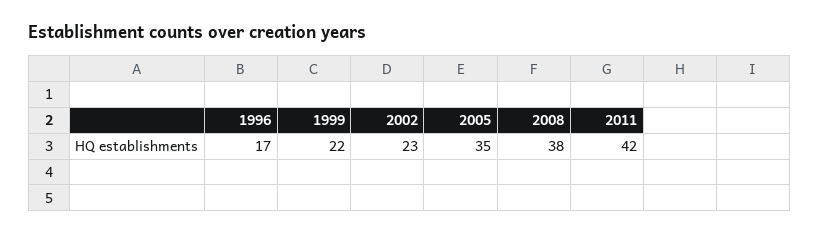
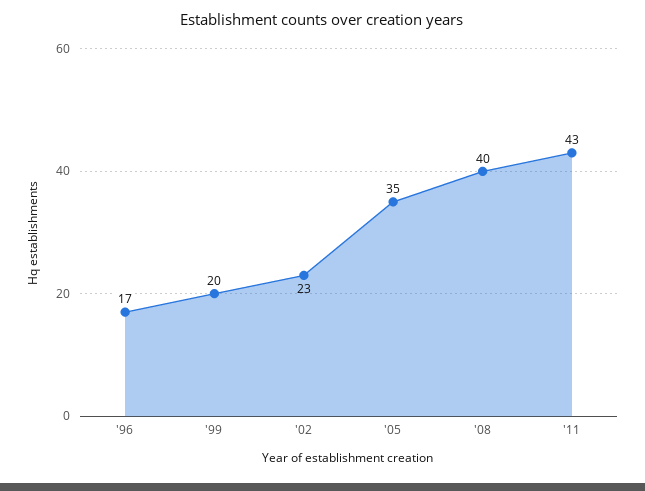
  {
    "1996": 17,
-   "1999": 22,
+   "1999": 20,
    "2002": 23,
    "2005": 35,
-   "2008": 38,
+   "2008": 40,
-   "2011": 42
+   "2011": 43
  }

